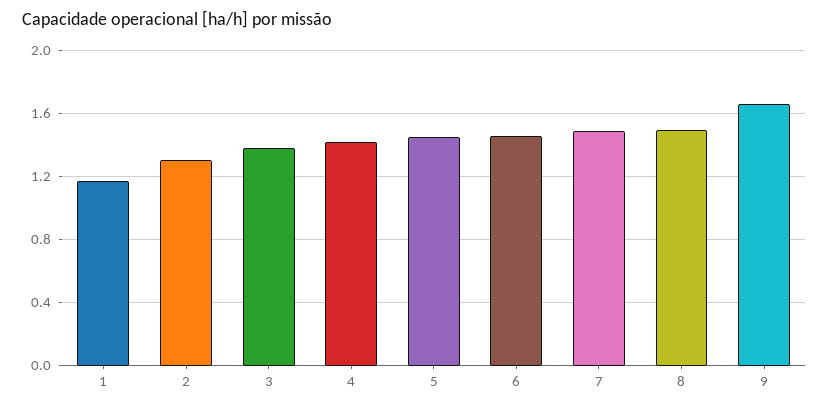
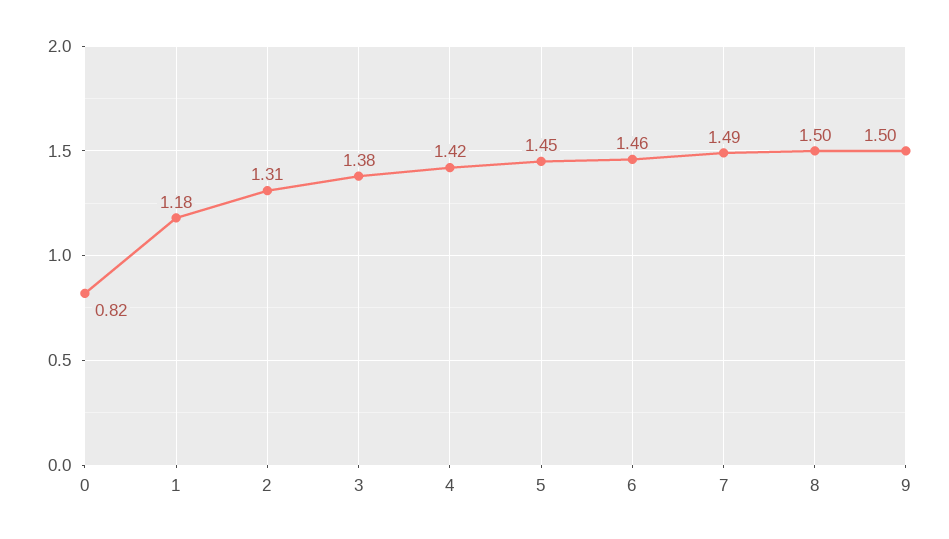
  {
    "1": 1.18,
    "2": 1.31,
    "3": 1.38,
    "4": 1.42,
    "5": 1.45,
    "6": 1.46,
    "7": 1.49,
    "8": 1.5,
-   "9": 1.65
+   "9": 1.5,
+   "0": 0.82
  }

